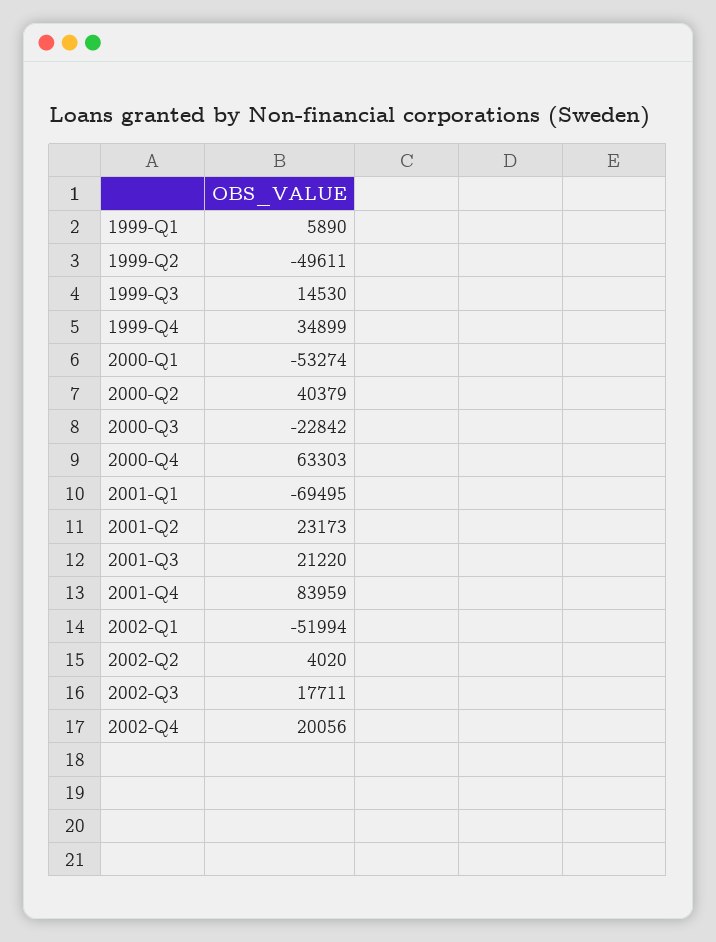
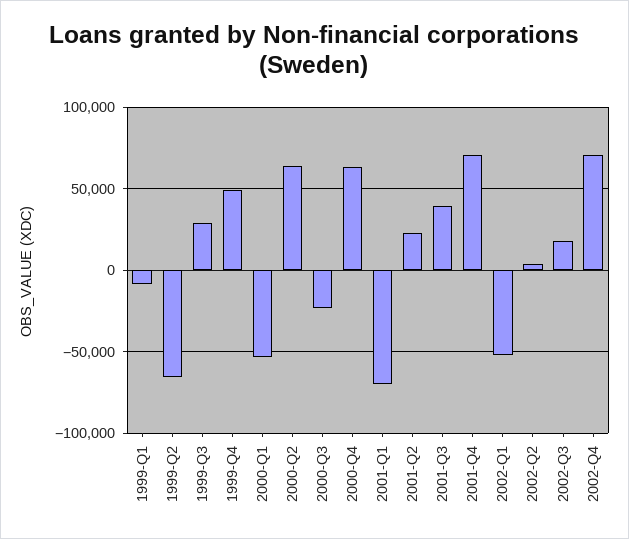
  {
-   "1999-Q1": 5890,
+   "1999-Q1": -10000,
-   "1999-Q2": -49611,
+   "1999-Q2": -65000,
-   "1999-Q3": 14530,
+   "1999-Q3": 30000,
-   "1999-Q4": 34899,
+   "1999-Q4": 50000,
    "2000-Q1": -53274,
-   "2000-Q2": 40379,
+   "2000-Q2": 65000,
    "2000-Q3": -22842,
    "2000-Q4": 63303,
    "2001-Q1": -69495,
    "2001-Q2": 23173,
-   "2001-Q3": 21220,
+   "2001-Q3": 40000,
-   "2001-Q4": 83959,
+   "2001-Q4": 70000,
    "2002-Q1": -51994,
    "2002-Q2": 4020,
    "2002-Q3": 17711,
-   "2002-Q4": 20056
+   "2002-Q4": 70000
  }

